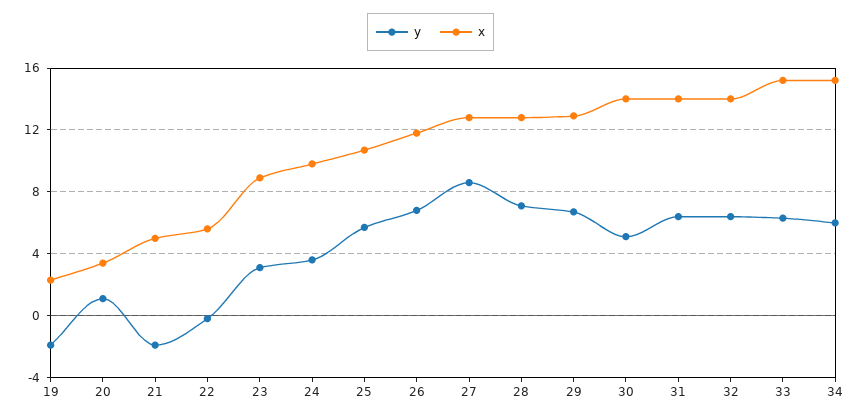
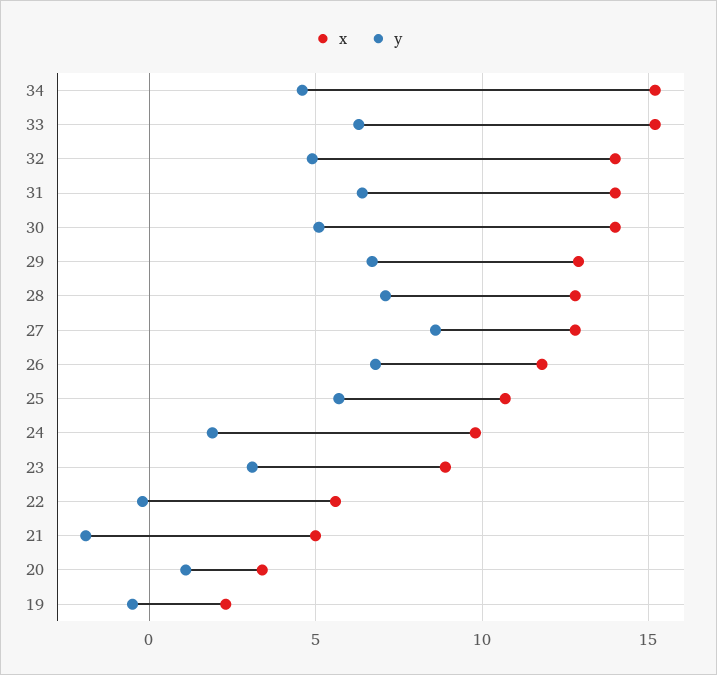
  {
    "y": {
-     "19": -2,
+     "19": -0.5,
      "20": 1,
      "21": -2,
      "22": 0,
      "23": 3,
-     "24": 3.5,
+     "24": 2,
      "25": 5.5,
      "26": 7,
      "27": 8.5,
      "28": 7,
      "29": 6.5,
      "30": 5,
      "31": 6.5,
-     "32": 6.5,
+     "32": 5,
      "33": 6.5,
-     "34": 6
+     "34": 4.5
    },
    "x": {
      "19": 2.5,
      "20": 3.5,
      "21": 5,
      "22": 5.5,
      "23": 9,
      "24": 10,
      "25": 10.5,
      "26": 12,
      "27": 13,
      "28": 13,
      "29": 13,
      "30": 14,
      "31": 14,
      "32": 14,
      "33": 15,
      "34": 15
    }
  }

